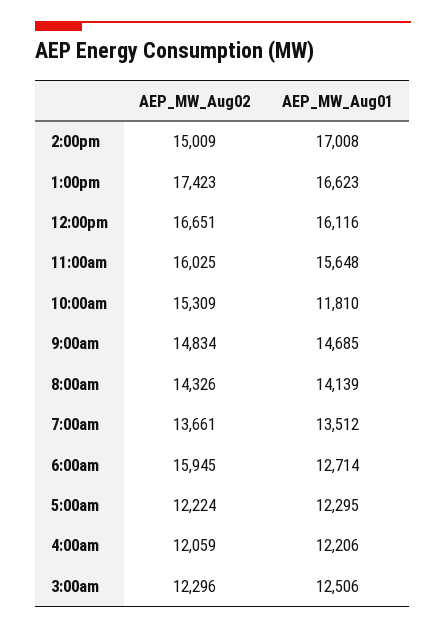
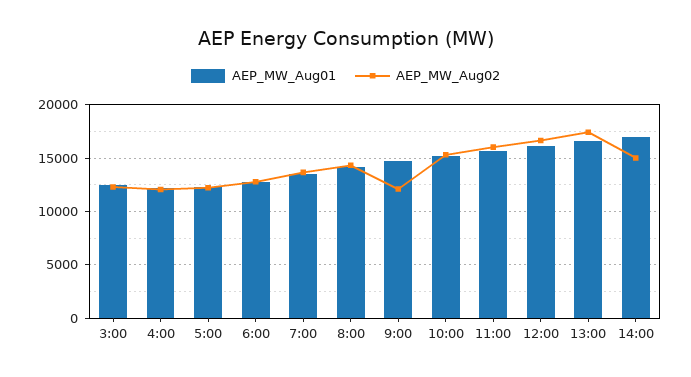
  {
    "AEP_MW_Aug02": {
      "2:00pm": 15009,
      "1:00pm": 17423,
      "12:00pm": 16651,
      "11:00am": 16025,
      "10:00am": 15309,
-     "9:00am": 14834,
+     "9:00am": 12000,
      "8:00am": 14326,
      "7:00am": 13661,
-     "6:00am": 15945,
+     "6:00am": 13000,
      "5:00am": 12224,
      "4:00am": 12059,
      "3:00am": 12296
    },
    "AEP_MW_Aug01": {
      "2:00pm": 17008,
      "1:00pm": 16623,
      "12:00pm": 16116,
      "11:00am": 15648,
-     "10:00am": 11810,
+     "10:00am": 15000,
      "9:00am": 14685,
      "8:00am": 14139,
      "7:00am": 13512,
      "6:00am": 12714,
      "5:00am": 12295,
      "4:00am": 12206,
      "3:00am": 12506
    }
  }

